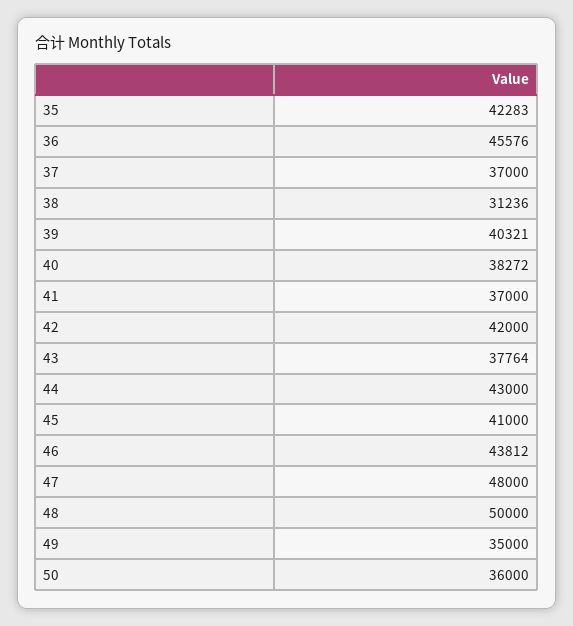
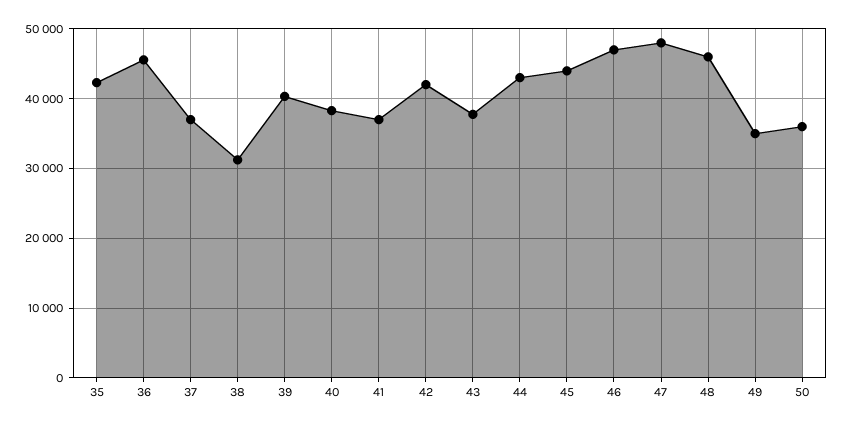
  {
    "35": 42283,
    "36": 45576,
    "37": 37000,
    "38": 31236,
    "39": 40321,
    "40": 38272,
    "41": 37000,
    "42": 42000,
    "43": 37764,
    "44": 43000,
-   "45": 41000,
+   "45": 44000,
-   "46": 43812,
+   "46": 47000,
    "47": 48000,
-   "48": 50000,
+   "48": 46000,
    "49": 35000,
    "50": 36000
  }

